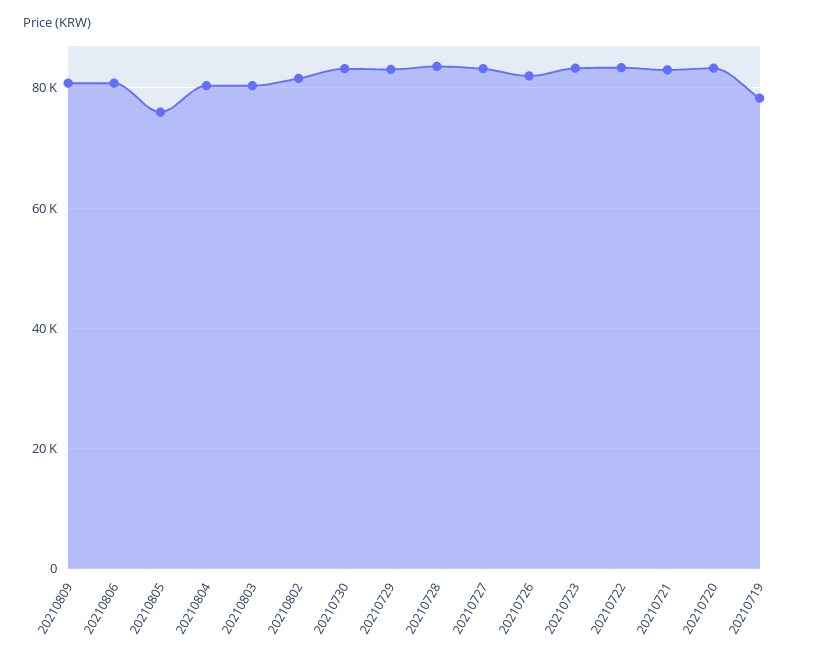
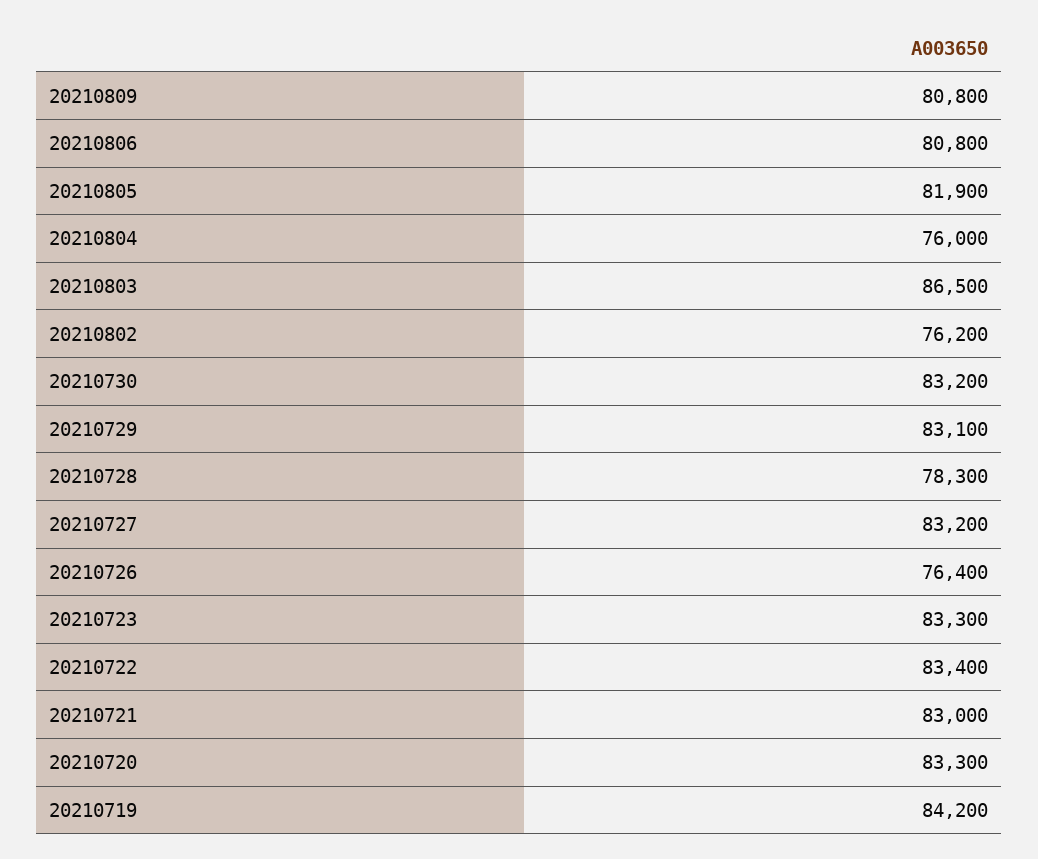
  {
    "20210809": 80800,
    "20210806": 80800,
-   "20210805": 76000,
+   "20210805": 81900,
-   "20210804": 80000,
+   "20210804": 76000,
-   "20210803": 80000,
+   "20210803": 86500,
-   "20210802": 82000,
+   "20210802": 76200,
    "20210730": 83200,
    "20210729": 83100,
-   "20210728": 84000,
+   "20210728": 78300,
    "20210727": 83200,
-   "20210726": 82000,
+   "20210726": 76400,
    "20210723": 83300,
    "20210722": 83400,
    "20210721": 83000,
    "20210720": 83300,
-   "20210719": 78000
+   "20210719": 84200
  }

